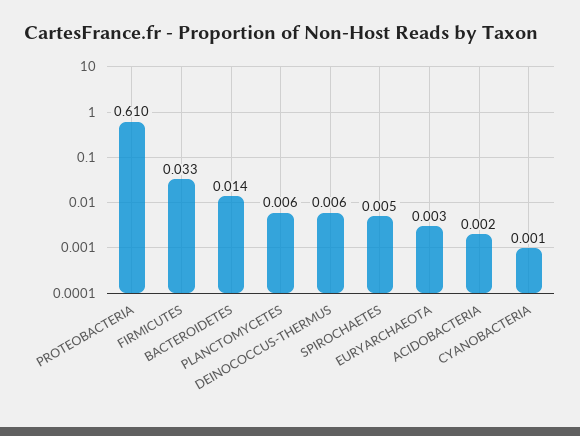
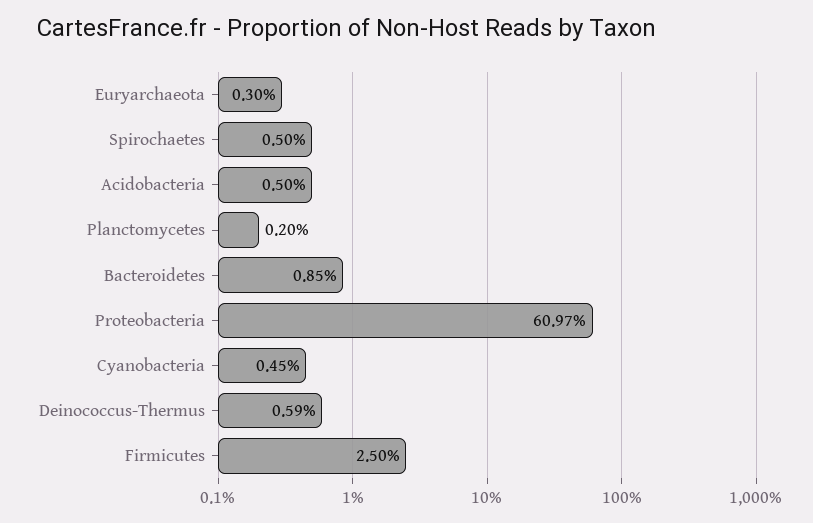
  {
    "PROTEOBACTERIA": 0.6097,
-   "FIRMICUTES": 0.033,
+   "FIRMICUTES": 0.025,
-   "BACTEROIDETES": 0.014,
+   "BACTEROIDETES": 0.0085,
-   "PLANCTOMYCETES": 0.006,
+   "PLANCTOMYCETES": 0.002,
    "DEINOCOCCUS-THERMUS": 0.0059,
    "SPIROCHAETES": 0.005,
    "EURYARCHAEOTA": 0.003,
-   "ACIDOBACTERIA": 0.002,
+   "ACIDOBACTERIA": 0.005,
-   "CYANOBACTERIA": 0.001
+   "CYANOBACTERIA": 0.0045
  }

